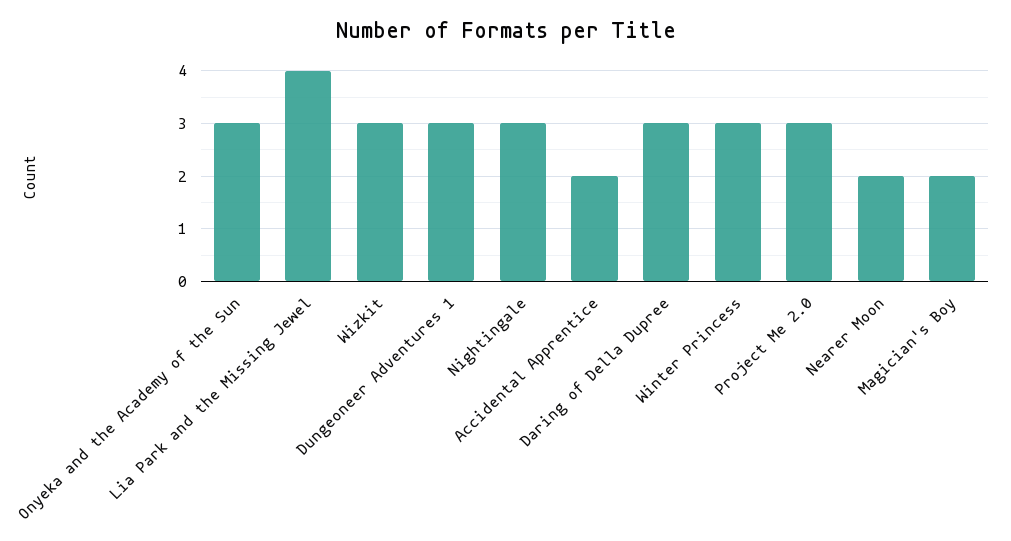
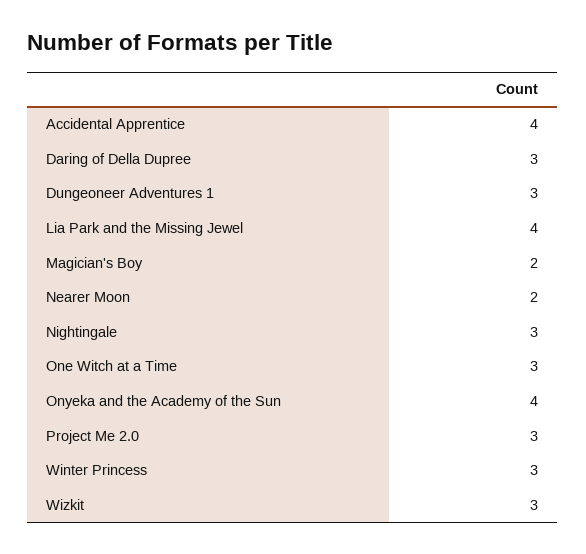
  {
-   "Onyeka and the Academy of the Sun": 3,
+   "Onyeka and the Academy of the Sun": 4,
    "Lia Park and the Missing Jewel": 4,
    "Wizkit": 3,
    "Dungeoneer Adventures 1": 3,
    "Nightingale": 3,
-   "Accidental Apprentice": 2,
+   "Accidental Apprentice": 4,
    "Daring of Della Dupree": 3,
    "Winter Princess": 3,
    "Project Me 2.0": 3,
    "Nearer Moon": 2,
-   "Magician's Boy": 2
+   "Magician's Boy": 2,
+   "One Witch at a Time": 3
  }

